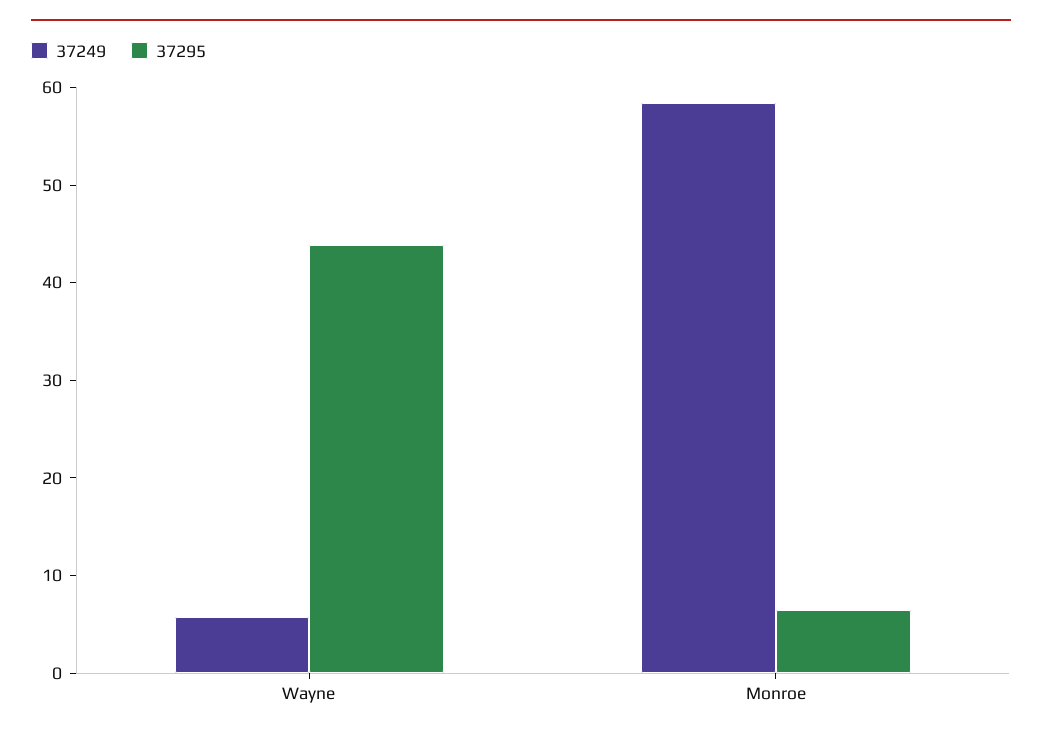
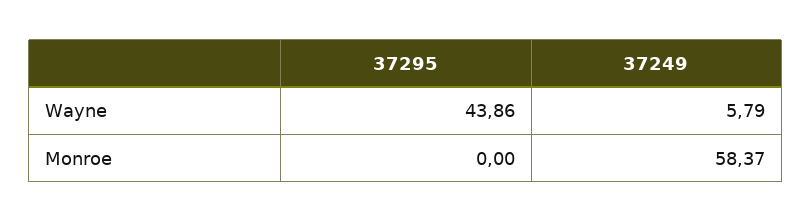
  {
    "37249": {
      "Wayne": 5.79,
      "Monroe": 58.37
    },
    "37295": {
      "Wayne": 43.86,
-     "Monroe": 6
+     "Monroe": 0
    }
  }

